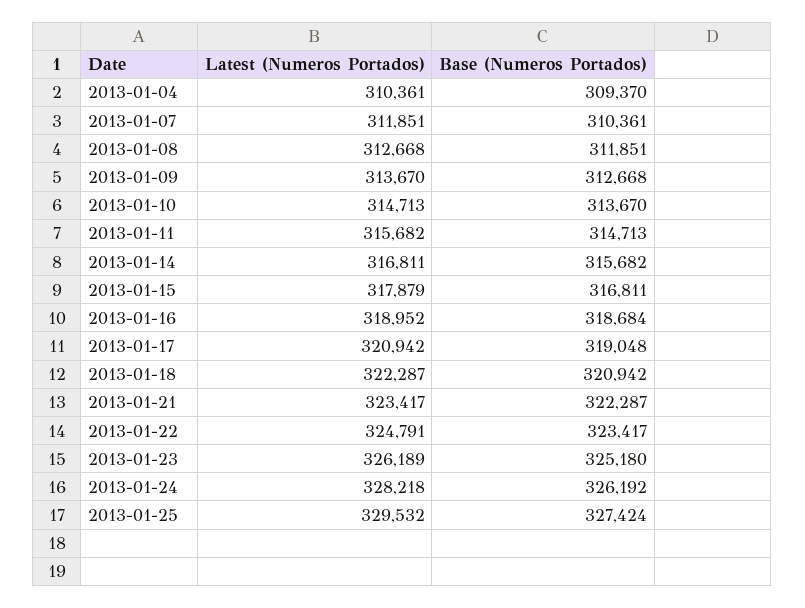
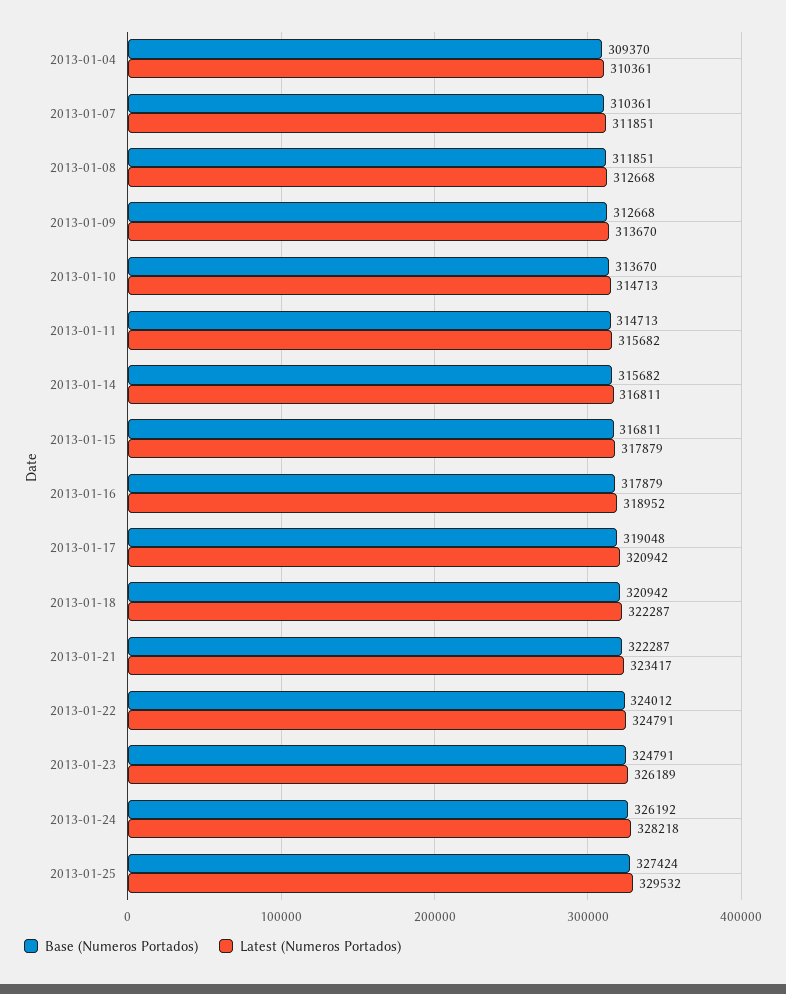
  {
    "Latest (Numeros Portados)": {
      "2013-01-04": 310361,
      "2013-01-07": 311851,
      "2013-01-08": 312668,
      "2013-01-09": 313670,
      "2013-01-10": 314713,
      "2013-01-11": 315682,
      "2013-01-14": 316811,
      "2013-01-15": 317879,
      "2013-01-16": 318952,
      "2013-01-17": 320942,
      "2013-01-18": 322287,
      "2013-01-21": 323417,
      "2013-01-22": 324791,
      "2013-01-23": 326189,
      "2013-01-24": 328218,
      "2013-01-25": 329532
    },
    "Base (Numeros Portados)": {
      "2013-01-04": 309370,
      "2013-01-07": 310361,
      "2013-01-08": 311851,
      "2013-01-09": 312668,
      "2013-01-10": 313670,
      "2013-01-11": 314713,
      "2013-01-14": 315682,
      "2013-01-15": 316811,
-     "2013-01-16": 318684,
+     "2013-01-16": 317879,
      "2013-01-17": 319048,
      "2013-01-18": 320942,
      "2013-01-21": 322287,
-     "2013-01-22": 323417,
+     "2013-01-22": 324012,
-     "2013-01-23": 325180,
+     "2013-01-23": 324791,
      "2013-01-24": 326192,
      "2013-01-25": 327424
    }
  }

